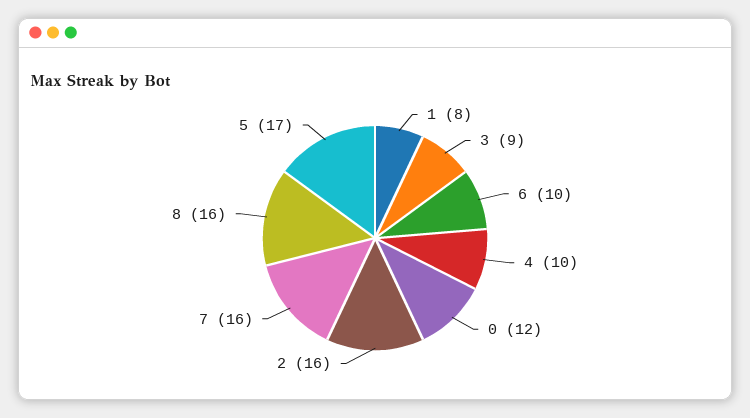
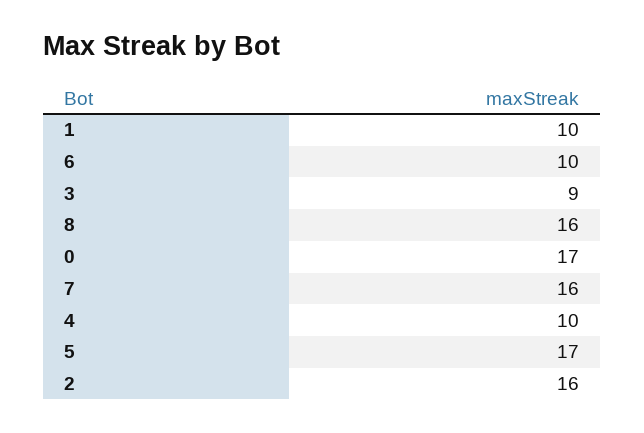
  {
-   "1": 8,
+   "1": 10,
    "3": 9,
    "6": 10,
    "4": 10,
-   "0": 12,
+   "0": 17,
    "2": 16,
    "7": 16,
    "8": 16,
    "5": 17
  }

